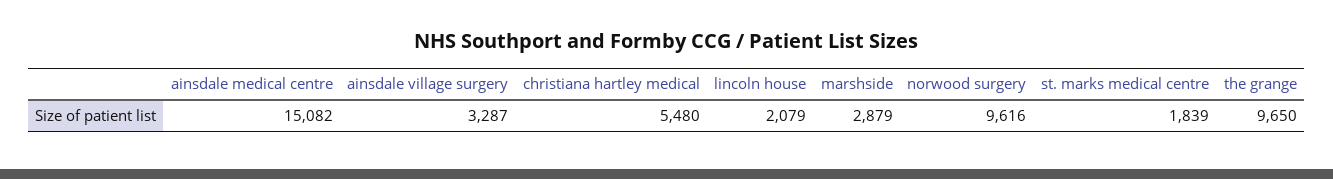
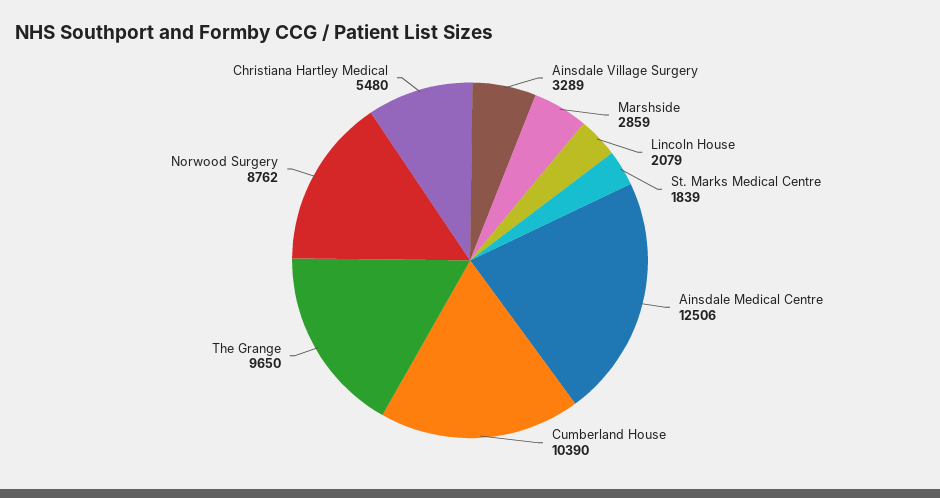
  {
-   "ainsdale medical centre": 15082,
+   "ainsdale medical centre": 12506,
-   "ainsdale village surgery": 3287,
+   "ainsdale village surgery": 3289,
    "christiana hartley medical": 5480,
    "lincoln house": 2079,
-   "marshside": 2879,
+   "marshside": 2859,
-   "norwood surgery": 9616,
+   "norwood surgery": 8762,
    "st. marks medical centre": 1839,
-   "the grange": 9650
+   "the grange": 9650,
+   "Cumberland House": 10390
  }

